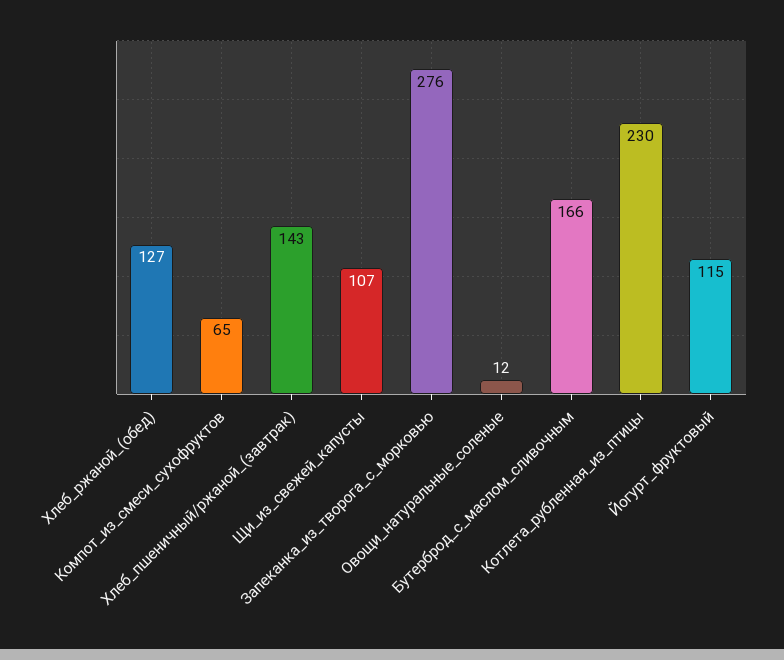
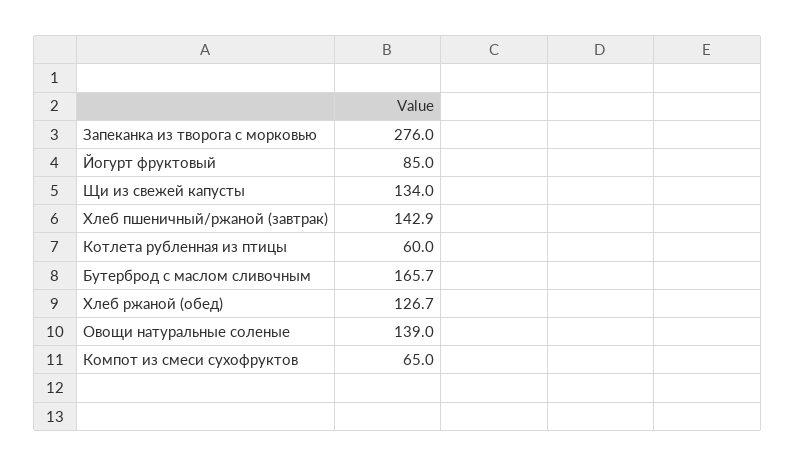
  {
    "Хлеб_ржаной_(обед)": 126.7,
    "Компот_из_смеси_сухофруктов": 65,
    "Хлеб_пшеничный/ржаной_(завтрак)": 142.9,
-   "Щи_из_свежей_капусты": 107,
+   "Щи_из_свежей_капусты": 134,
    "Запеканка_из_творога_с_морковью": 276,
-   "Овощи_натуральные_соленые": 12,
+   "Овощи_натуральные_соленые": 139,
    "Бутерброд_с_маслом_сливочным": 165.7,
-   "Котлета_рубленная_из_птицы": 230,
+   "Котлета_рубленная_из_птицы": 60,
-   "Йогурт_фруктовый": 115
+   "Йогурт_фруктовый": 85
  }

